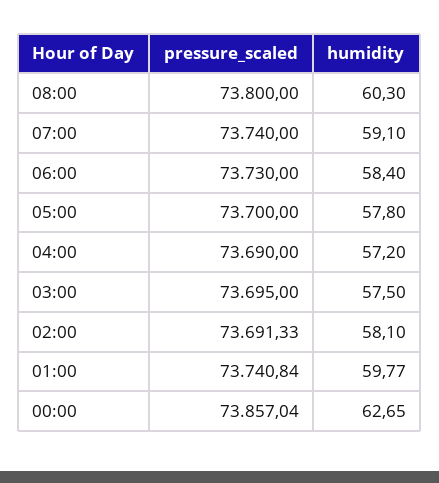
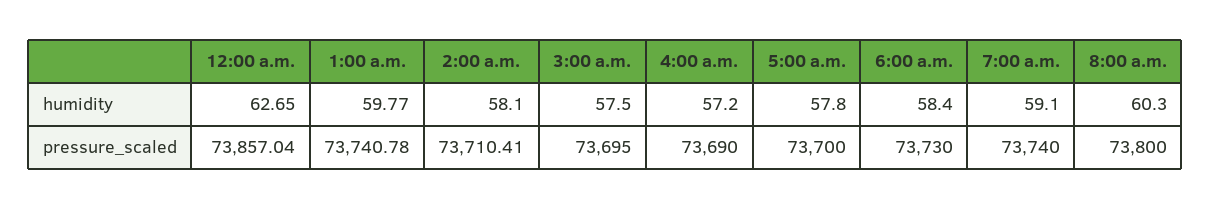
  {
    "pressure_scaled": {
      "08:00": 73800,
      "07:00": 73740,
      "06:00": 73730,
      "05:00": 73700,
      "04:00": 73690,
      "03:00": 73695,
-     "02:00": 73691.33,
+     "02:00": 73710.41,
-     "01:00": 73740.84,
+     "01:00": 73740.78,
      "00:00": 73857.04
    },
    "humidity": {
      "08:00": 60.3,
      "07:00": 59.1,
      "06:00": 58.4,
      "05:00": 57.8,
      "04:00": 57.2,
      "03:00": 57.5,
      "02:00": 58.1,
      "01:00": 59.77,
      "00:00": 62.65
    }
  }

